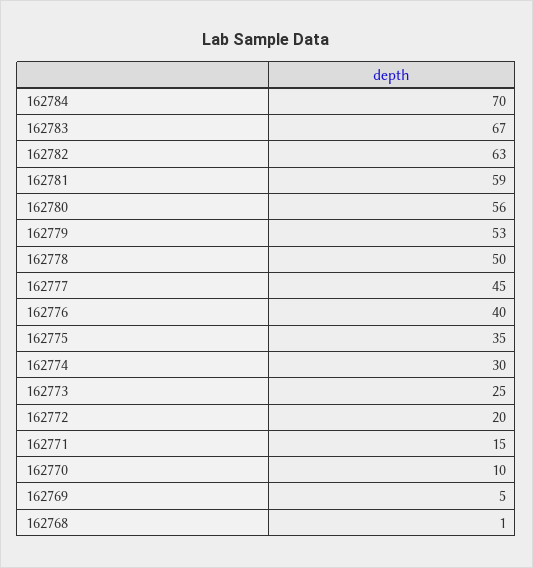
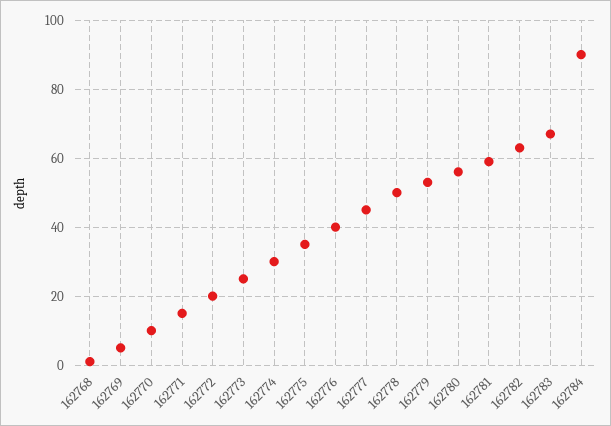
  {
-   "162784": 70,
+   "162784": 90,
    "162783": 67,
    "162782": 63,
    "162781": 59,
    "162780": 56,
    "162779": 53,
    "162778": 50,
    "162777": 45,
    "162776": 40,
    "162775": 35,
    "162774": 30,
    "162773": 25,
    "162772": 20,
    "162771": 15,
    "162770": 10,
    "162769": 5,
    "162768": 1
  }

